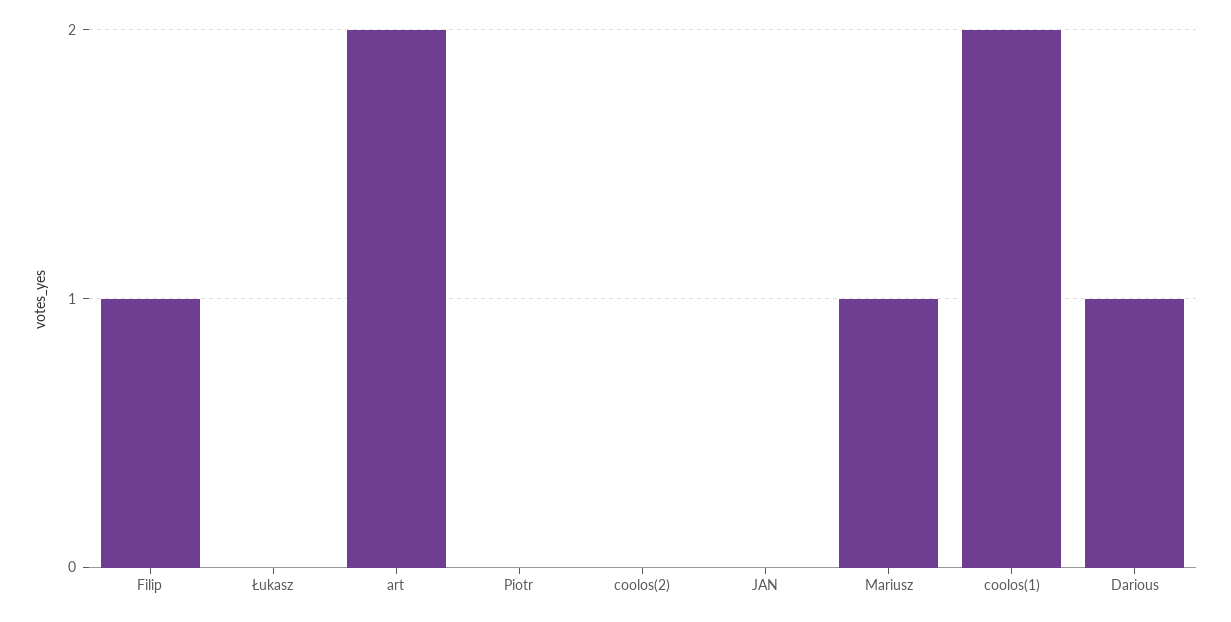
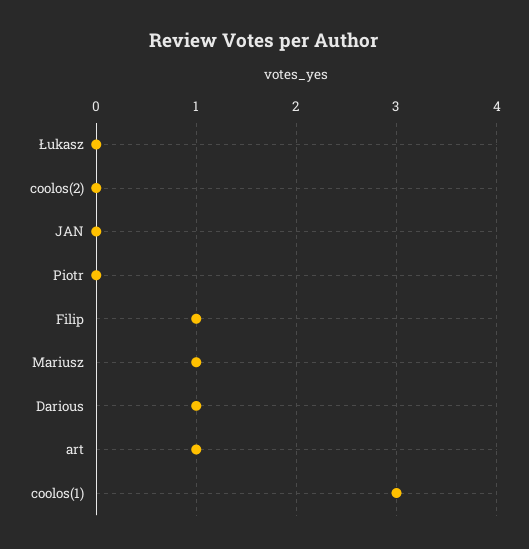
  {
    "Filip": 1,
    "Łukasz": 0,
-   "art": 2,
+   "art": 1,
    "Piotr": 0,
    "coolos(2)": 0,
    "JAN": 0,
    "Mariusz": 1,
-   "coolos(1)": 2,
+   "coolos(1)": 3,
    "Darious": 1
  }

